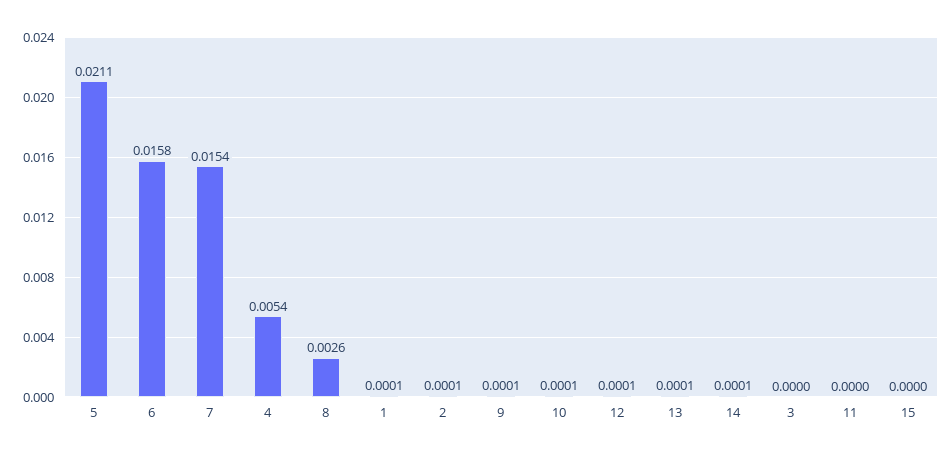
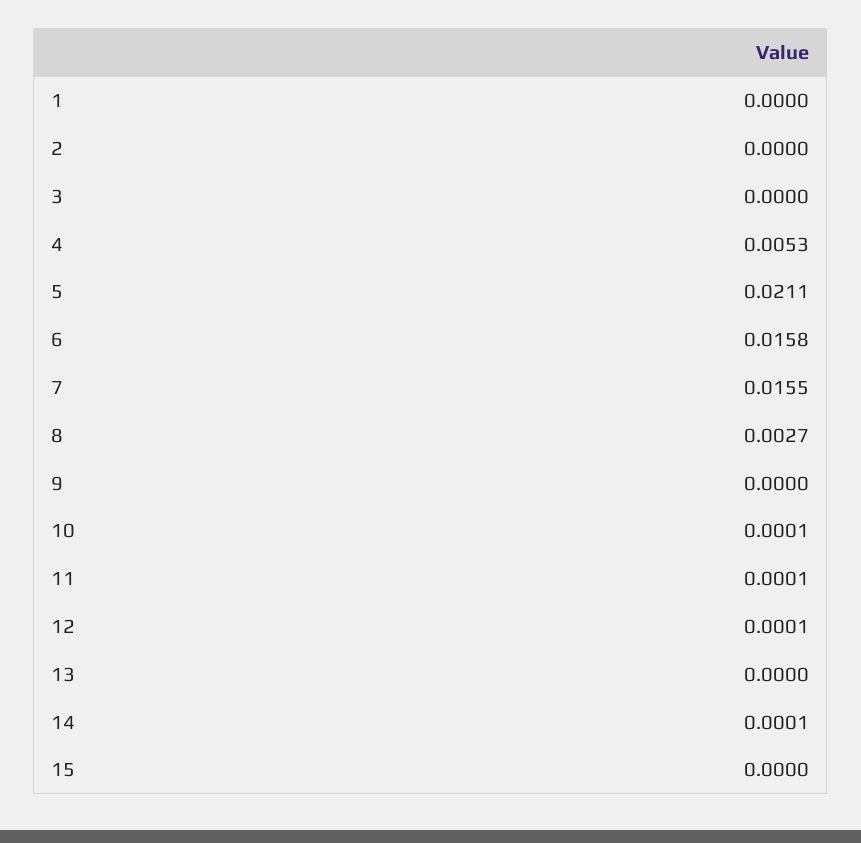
  {
    "5": 0.0211,
    "6": 0.0158,
-   "7": 0.0154,
+   "7": 0.0155,
-   "4": 0.0054,
+   "4": 0.0053,
-   "8": 0.0026,
+   "8": 0.0027,
-   "1": 0.0001,
+   "1": 0,
-   "2": 0.0001,
+   "2": 0,
-   "9": 0.0001,
+   "9": 0,
    "10": 0.0001,
    "12": 0.0001,
-   "13": 0.0001,
+   "13": 0,
    "14": 0.0001,
    "3": 0,
-   "11": 0,
+   "11": 0.0001,
    "15": 0
  }

